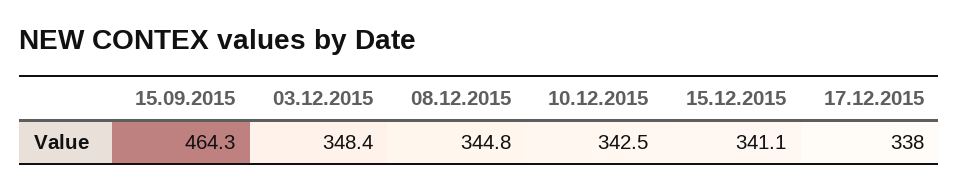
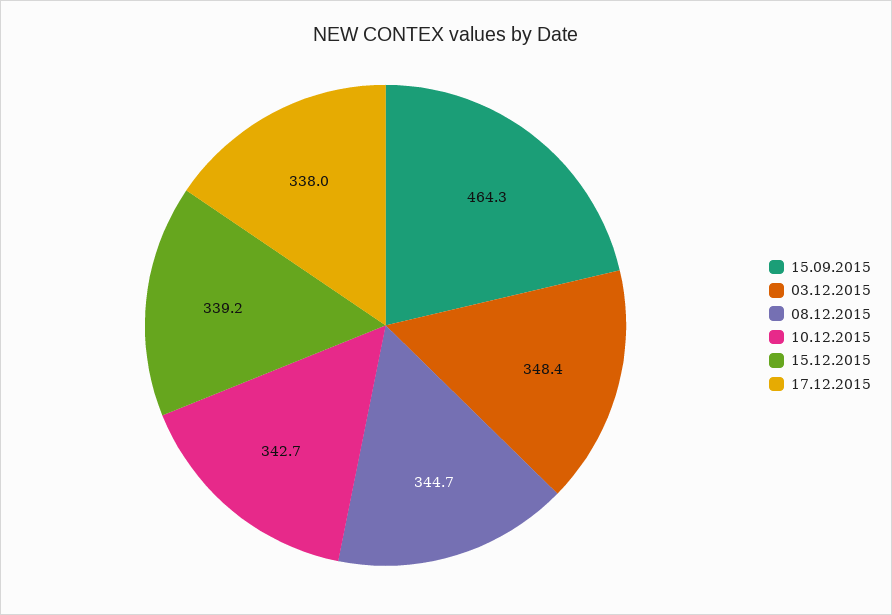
  {
    "15.09.2015": 464.3,
    "03.12.2015": 348.4,
-   "08.12.2015": 344.8,
+   "08.12.2015": 344.7,
-   "10.12.2015": 342.5,
+   "10.12.2015": 342.7,
-   "15.12.2015": 341.1,
+   "15.12.2015": 339.2,
    "17.12.2015": 338
  }

